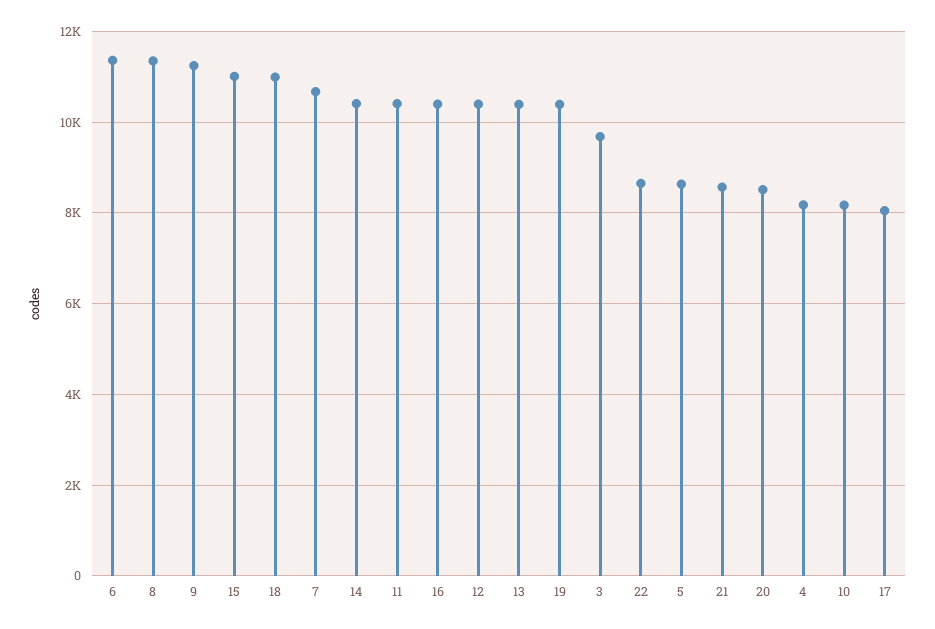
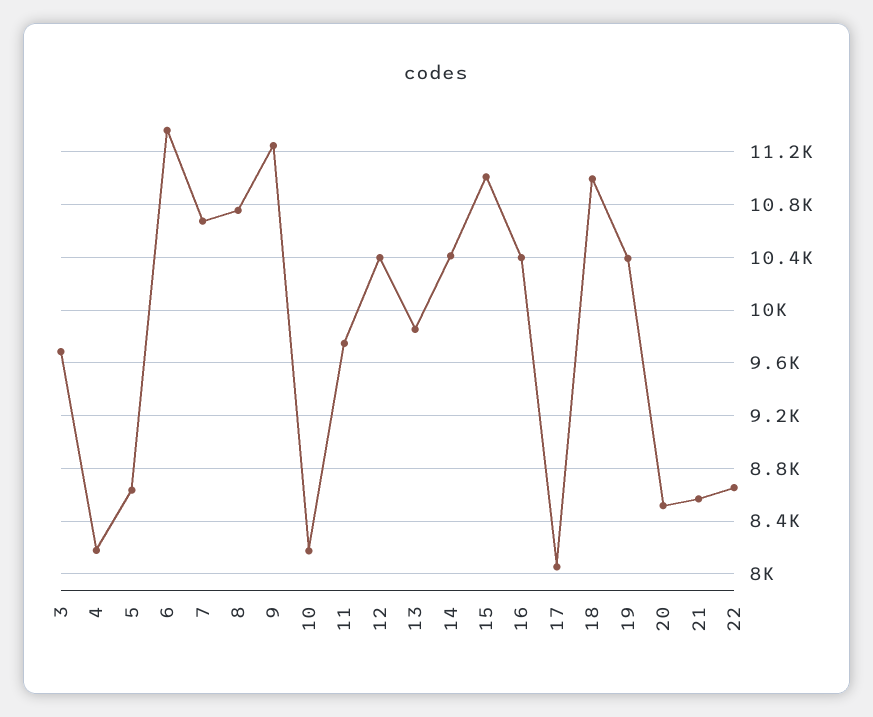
  {
    "6": 11350,
-   "8": 11400,
+   "8": 10750,
    "9": 11250,
    "15": 11000,
    "18": 11000,
    "7": 10700,
    "14": 10400,
-   "11": 10400,
+   "11": 9750,
    "16": 10400,
    "12": 10400,
-   "13": 10400,
+   "13": 9850,
    "19": 10400,
    "3": 9700,
    "22": 8650,
    "5": 8650,
    "21": 8550,
    "20": 8500,
    "4": 8200,
    "10": 8150,
    "17": 8050
  }

